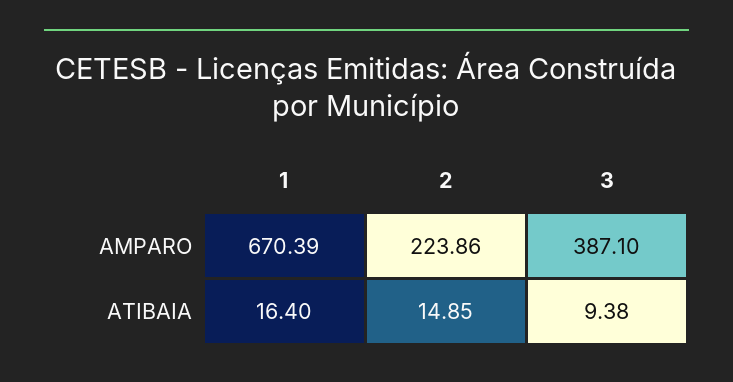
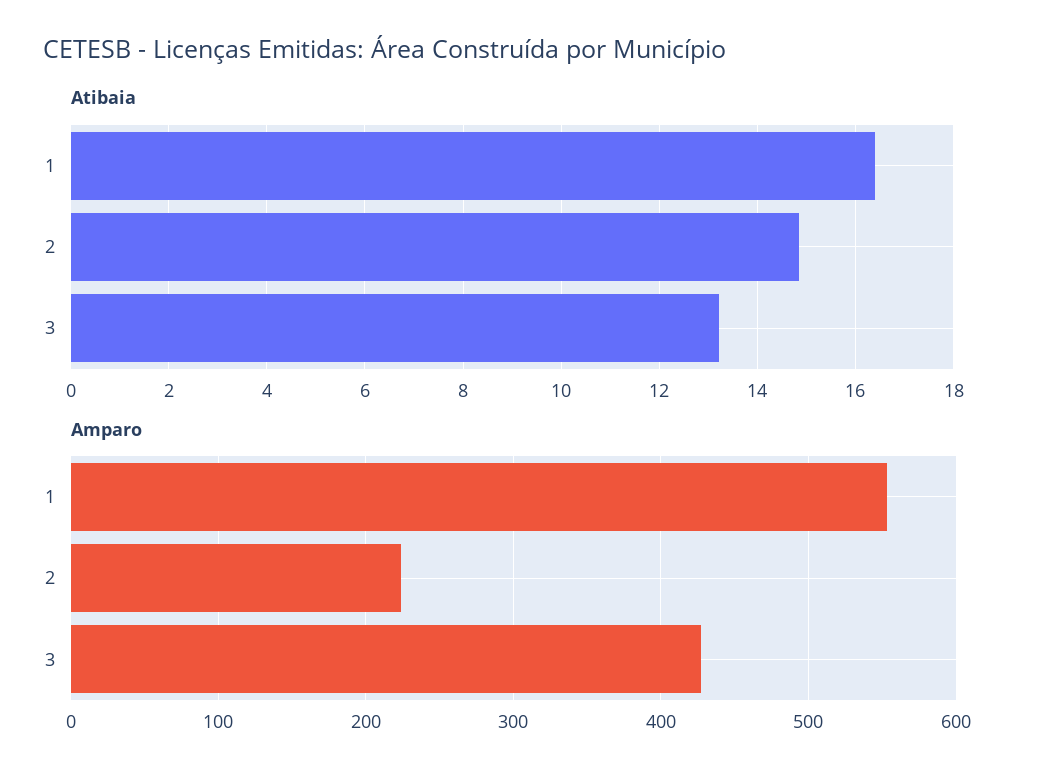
  {
    "AMPARO": {
-     "1": 670.39,
+     "1": 550,
      "2": 223.86,
-     "3": 387.1
+     "3": 430
    },
    "ATIBAIA": {
      "1": 16.4,
      "2": 14.85,
-     "3": 9.38
+     "3": 13.2
    }
  }

